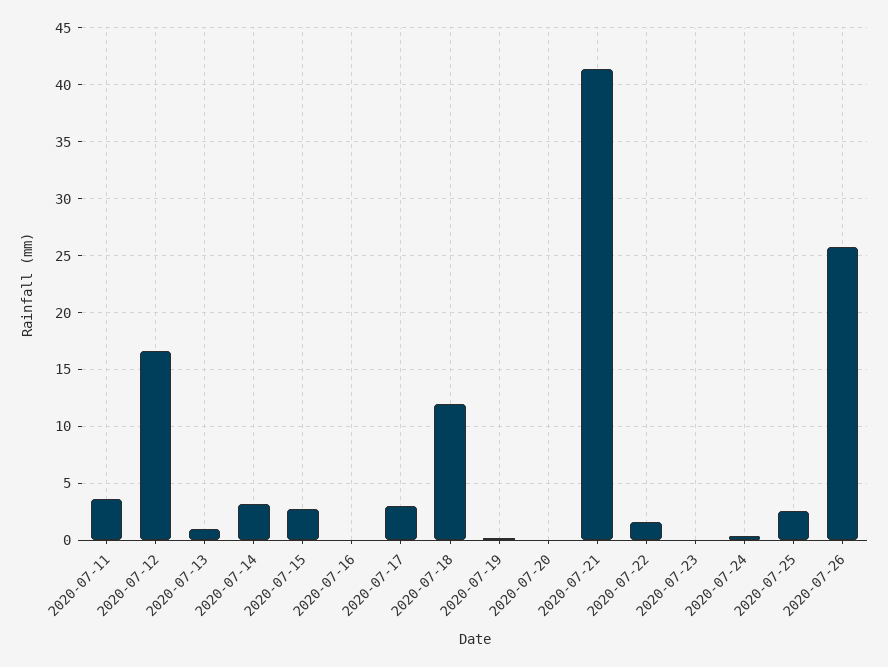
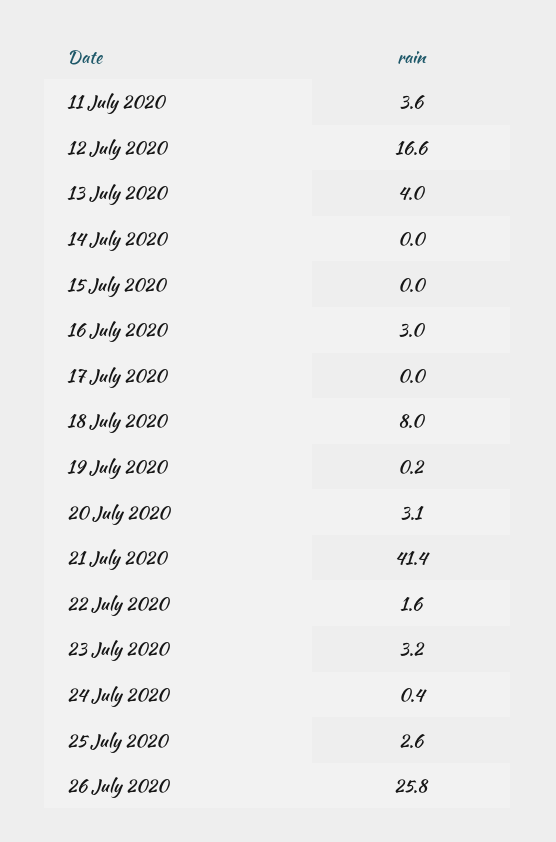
  {
    "2020-07-11": 3.6,
    "2020-07-12": 16.6,
-   "2020-07-13": 1,
+   "2020-07-13": 4,
-   "2020-07-14": 3,
+   "2020-07-14": 0,
-   "2020-07-15": 3,
+   "2020-07-15": 0,
-   "2020-07-16": 0,
+   "2020-07-16": 3,
-   "2020-07-17": 3,
+   "2020-07-17": 0,
-   "2020-07-18": 12,
+   "2020-07-18": 8,
    "2020-07-19": 0.2,
-   "2020-07-20": 0,
+   "2020-07-20": 3.1,
    "2020-07-21": 41.4,
    "2020-07-22": 1.6,
-   "2020-07-23": 0,
+   "2020-07-23": 3.2,
    "2020-07-24": 0.4,
    "2020-07-25": 2.6,
    "2020-07-26": 25.8
  }

